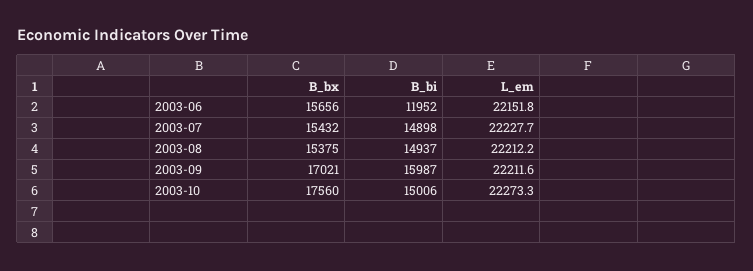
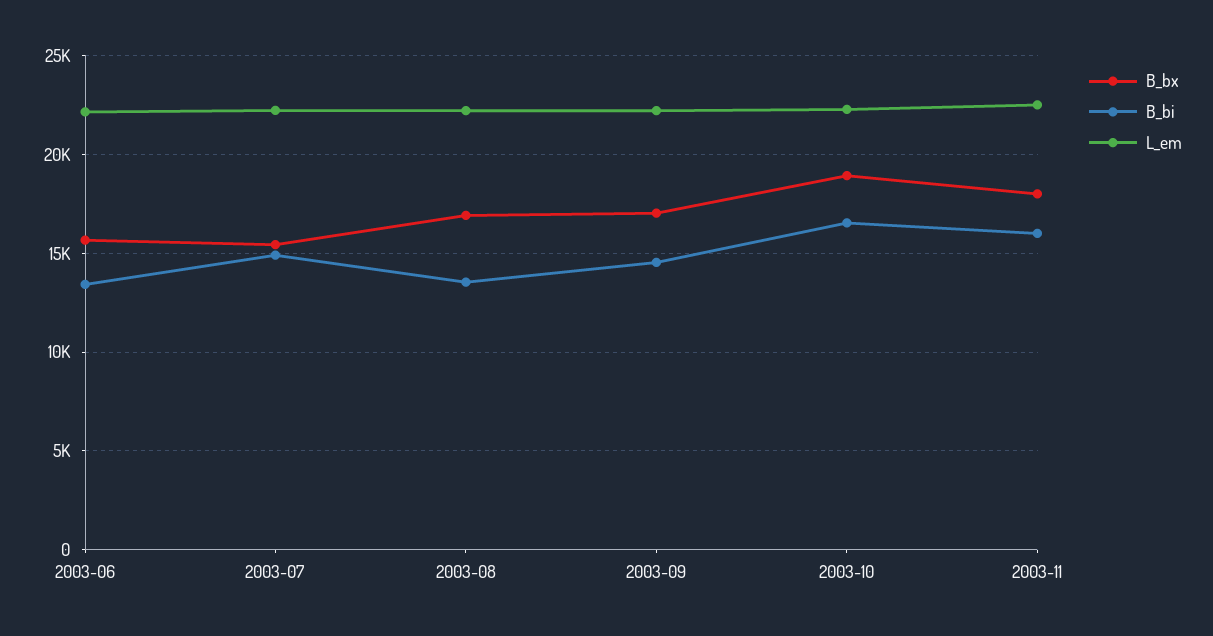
  {
    "B_bx": {
      "2003-06": 15656,
      "2003-07": 15432,
-     "2003-08": 15375,
+     "2003-08": 17000,
      "2003-09": 17021,
-     "2003-10": 17560
+     "2003-10": 19000,
+     "2003-11": 18000
    },
    "B_bi": {
-     "2003-06": 11952,
+     "2003-06": 13500,
      "2003-07": 14898,
-     "2003-08": 14937,
+     "2003-08": 13500,
-     "2003-09": 15987,
+     "2003-09": 14500,
-     "2003-10": 15006
+     "2003-10": 16500,
+     "2003-11": 16000
    },
    "L_em": {
      "2003-06": 22151.8,
      "2003-07": 22227.7,
      "2003-08": 22212.2,
      "2003-09": 22211.6,
-     "2003-10": 22273.3
+     "2003-10": 22273.3,
+     "2003-11": 22500
    }
  }

